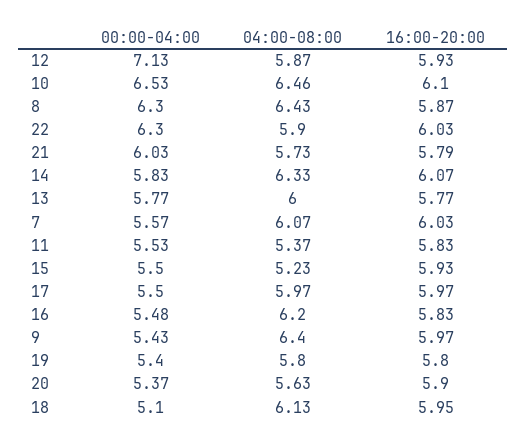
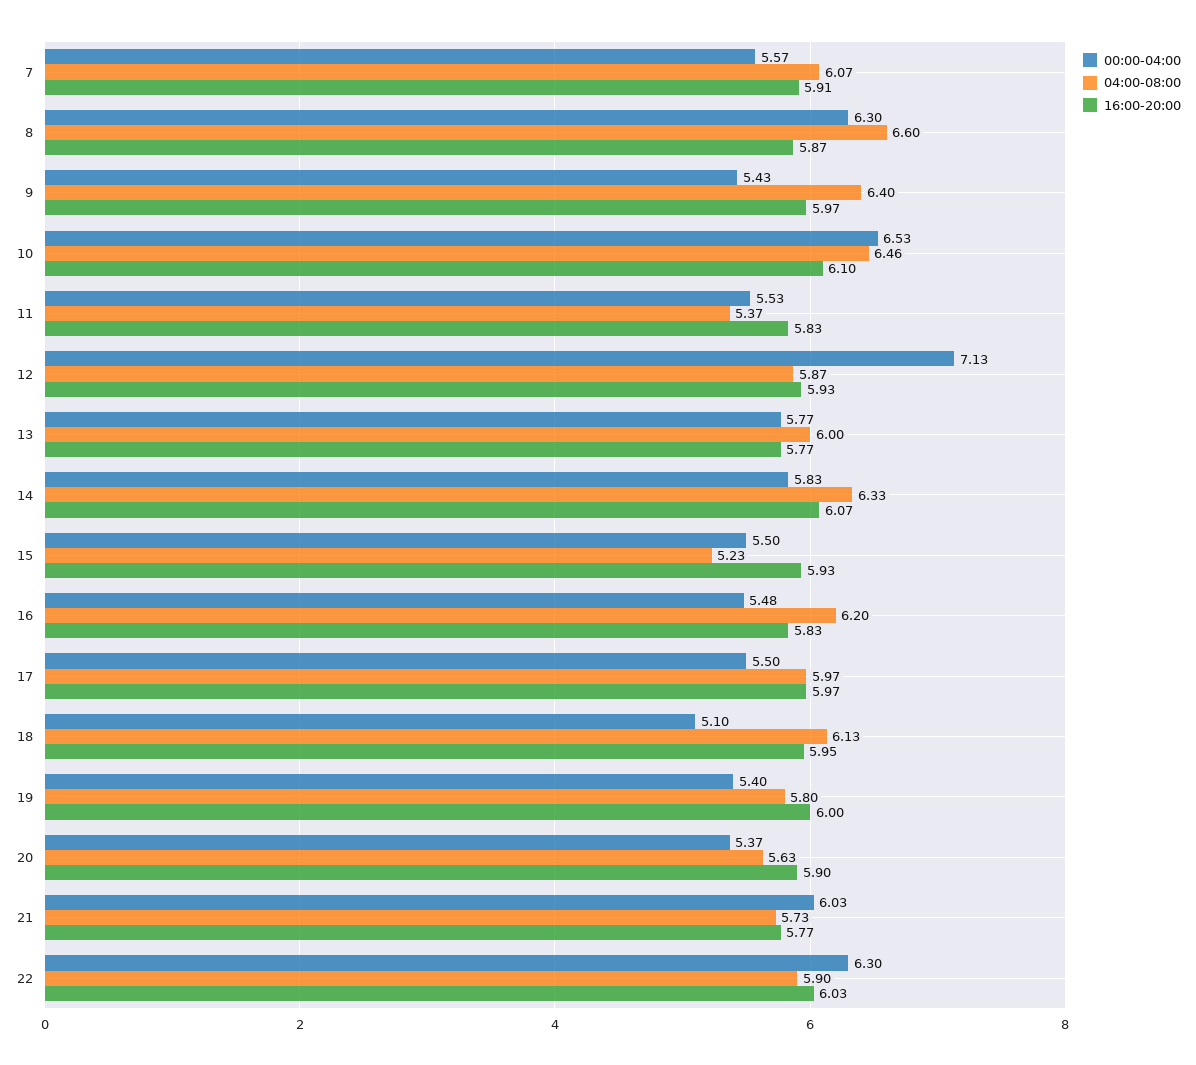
  {
    "00:00-04:00": {
      "12": 7.13,
      "10": 6.53,
      "8": 6.3,
      "22": 6.3,
      "21": 6.03,
      "14": 5.83,
      "13": 5.77,
      "7": 5.57,
      "11": 5.53,
      "15": 5.5,
      "17": 5.5,
      "16": 5.48,
      "9": 5.43,
      "19": 5.4,
      "20": 5.37,
      "18": 5.1
    },
    "04:00-08:00": {
      "12": 5.87,
      "10": 6.46,
-     "8": 6.43,
+     "8": 6.6,
      "22": 5.9,
      "21": 5.73,
      "14": 6.33,
      "13": 6,
      "7": 6.07,
      "11": 5.37,
      "15": 5.23,
      "17": 5.97,
      "16": 6.2,
      "9": 6.4,
      "19": 5.8,
      "20": 5.63,
      "18": 6.13
    },
    "16:00-20:00": {
      "12": 5.93,
      "10": 6.1,
      "8": 5.87,
      "22": 6.03,
-     "21": 5.79,
+     "21": 5.77,
      "14": 6.07,
      "13": 5.77,
-     "7": 6.03,
+     "7": 5.91,
      "11": 5.83,
      "15": 5.93,
      "17": 5.97,
      "16": 5.83,
      "9": 5.97,
-     "19": 5.8,
+     "19": 6,
      "20": 5.9,
      "18": 5.95
    }
  }

